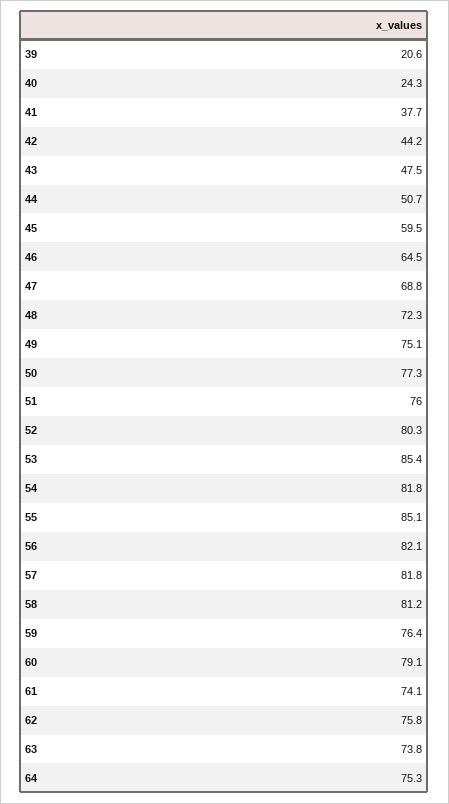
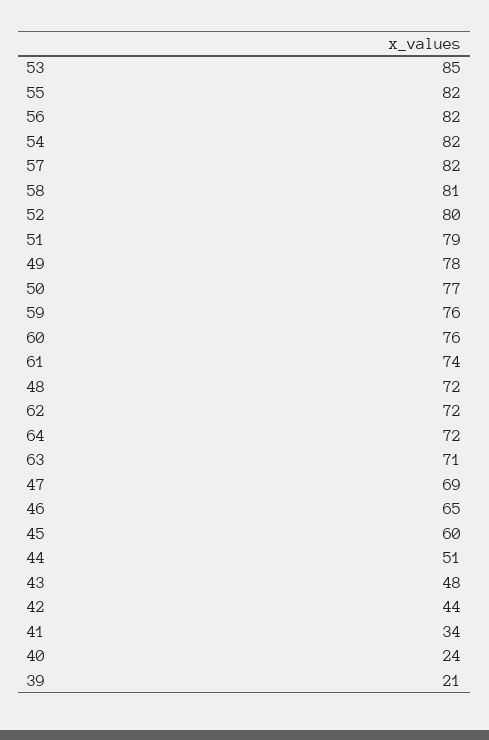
  {
    "39": 20.6,
    "40": 24.3,
-   "41": 37.7,
+   "41": 34,
    "42": 44.2,
    "43": 47.5,
    "44": 50.7,
    "45": 59.5,
    "46": 64.5,
    "47": 68.8,
    "48": 72.3,
-   "49": 75.1,
+   "49": 78,
    "50": 77.3,
-   "51": 76,
+   "51": 79,
    "52": 80.3,
    "53": 85.4,
    "54": 81.8,
-   "55": 85.1,
+   "55": 82,
    "56": 82.1,
    "57": 81.8,
    "58": 81.2,
    "59": 76.4,
-   "60": 79.1,
+   "60": 76,
    "61": 74.1,
-   "62": 75.8,
+   "62": 72,
-   "63": 73.8,
+   "63": 71,
-   "64": 75.3
+   "64": 72
  }

